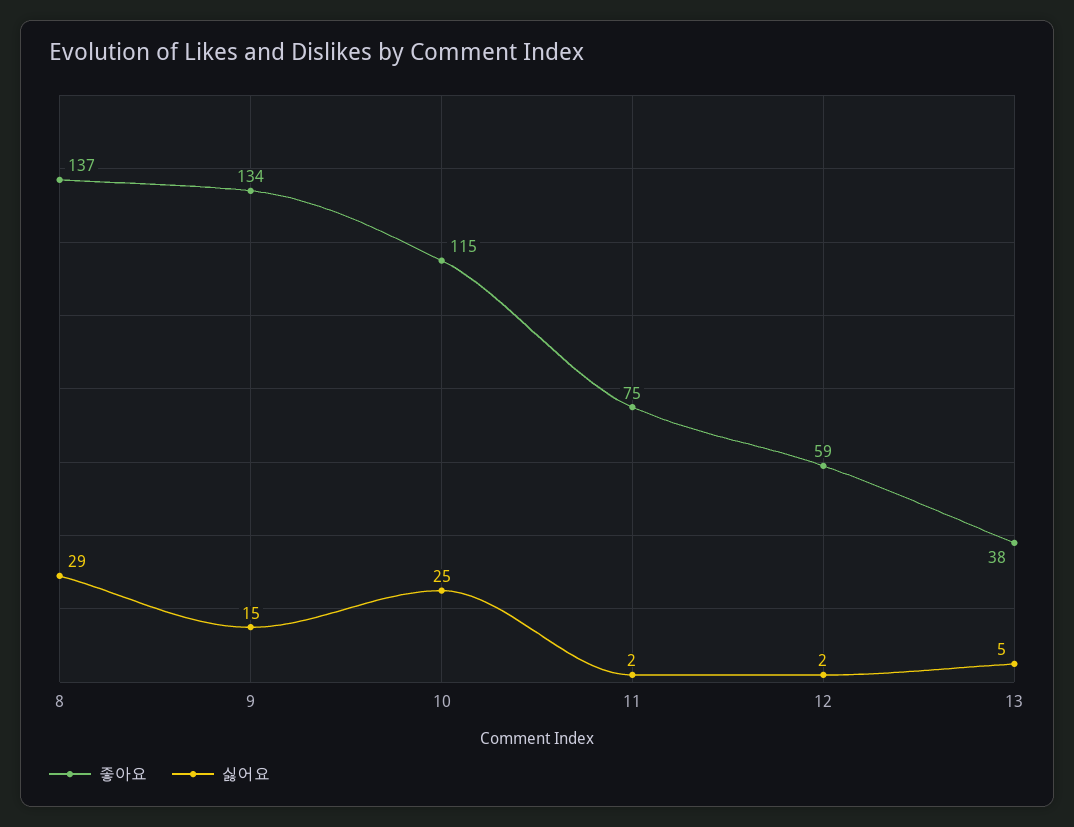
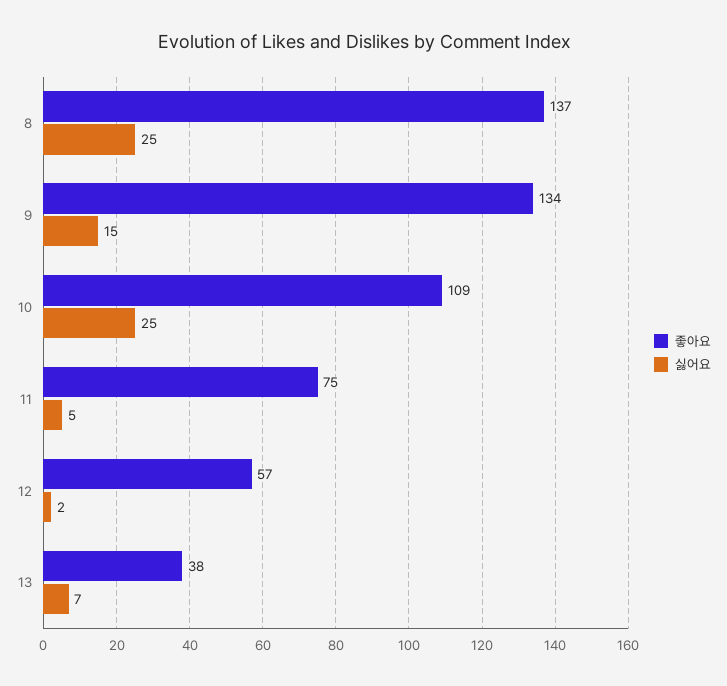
  {
    "좋아요": {
      "8": 137,
      "9": 134,
-     "10": 115,
+     "10": 109,
      "11": 75,
-     "12": 59,
+     "12": 57,
      "13": 38
    },
    "싫어요": {
-     "8": 29,
+     "8": 25,
      "9": 15,
      "10": 25,
-     "11": 2,
+     "11": 5,
      "12": 2,
-     "13": 5
+     "13": 7
    }
  }

